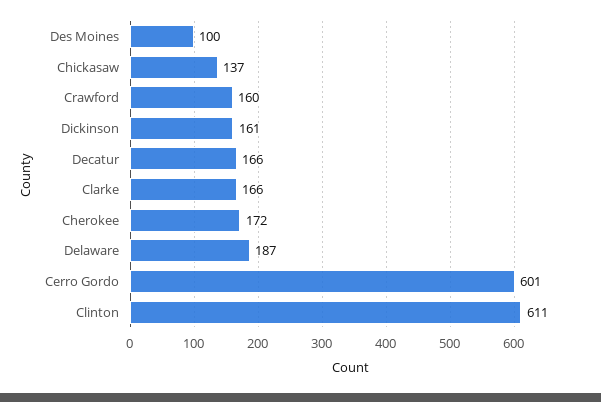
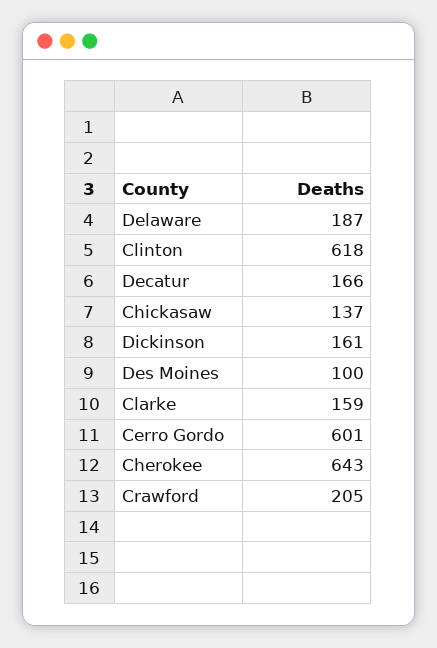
  {
    "Des Moines": 100,
    "Chickasaw": 137,
-   "Crawford": 160,
+   "Crawford": 205,
    "Dickinson": 161,
    "Decatur": 166,
-   "Clarke": 166,
+   "Clarke": 159,
-   "Cherokee": 172,
+   "Cherokee": 643,
    "Delaware": 187,
    "Cerro Gordo": 601,
-   "Clinton": 611
+   "Clinton": 618
  }

